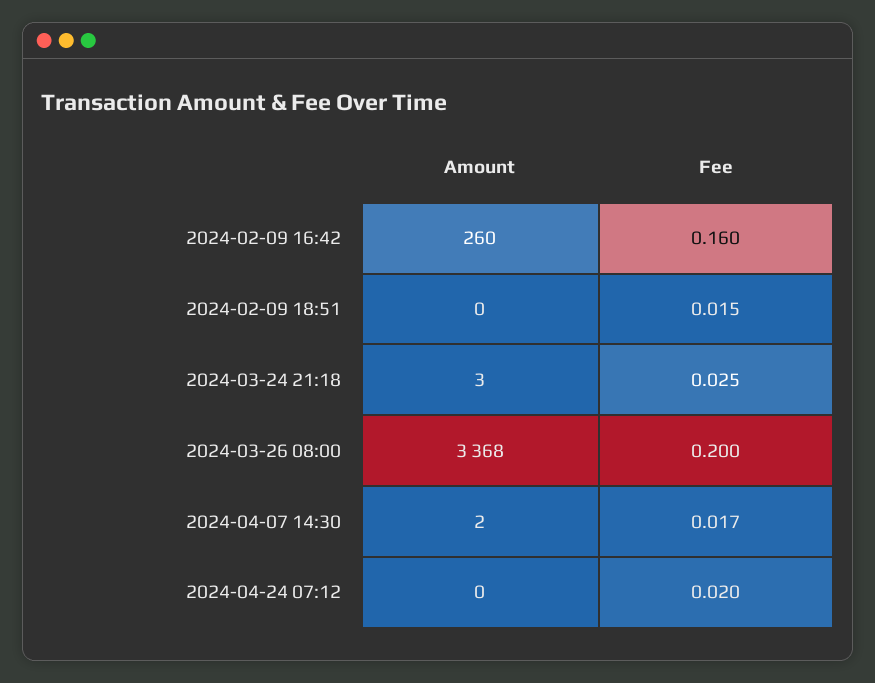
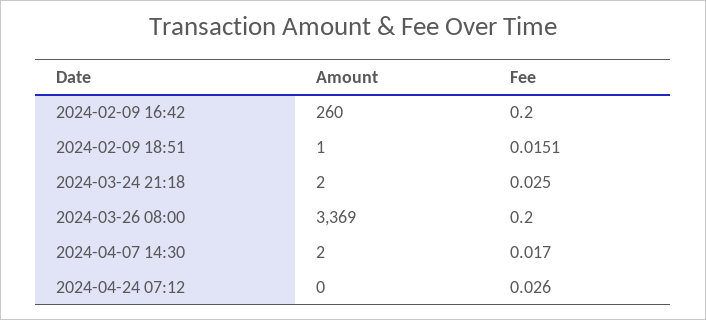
  {
    "Amount": {
      "2024-02-09 16:42": 260,
-     "2024-02-09 18:51": 0,
+     "2024-02-09 18:51": 1,
-     "2024-03-24 21:18": 3,
+     "2024-03-24 21:18": 2,
-     "2024-03-26 08:00": 3368,
+     "2024-03-26 08:00": 3369,
      "2024-04-07 14:30": 2,
      "2024-04-24 07:12": 0
    },
    "Fee": {
-     "2024-02-09 16:42": 0.16,
+     "2024-02-09 16:42": 0.2,
      "2024-02-09 18:51": 0.0151,
      "2024-03-24 21:18": 0.025,
      "2024-03-26 08:00": 0.2,
      "2024-04-07 14:30": 0.017,
-     "2024-04-24 07:12": 0.02
+     "2024-04-24 07:12": 0.026
    }
  }

